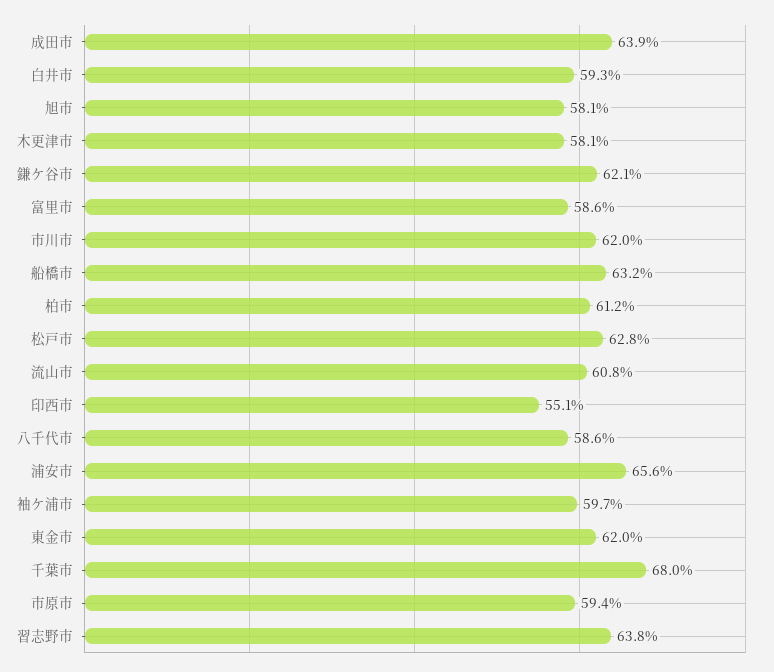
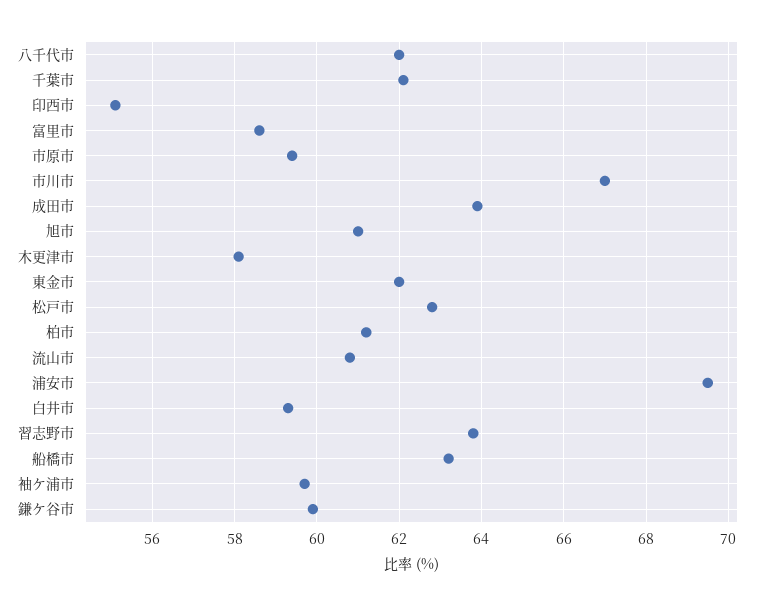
  {
    "成田市": 63.9,
    "白井市": 59.3,
-   "旭市": 58.1,
+   "旭市": 61,
    "木更津市": 58.1,
-   "鎌ケ谷市": 62.1,
+   "鎌ケ谷市": 60,
    "富里市": 58.6,
-   "市川市": 62,
+   "市川市": 67,
    "船橋市": 63.2,
    "柏市": 61.2,
    "松戸市": 62.8,
    "流山市": 60.8,
    "印西市": 55.1,
-   "八千代市": 58.6,
+   "八千代市": 62,
-   "浦安市": 65.6,
+   "浦安市": 69.5,
    "袖ケ浦市": 59.7,
    "東金市": 62,
-   "千葉市": 68,
+   "千葉市": 62,
    "市原市": 59.4,
    "習志野市": 63.8
  }

